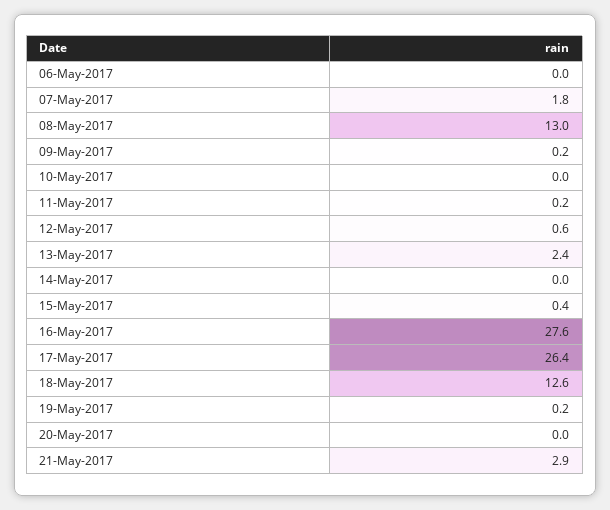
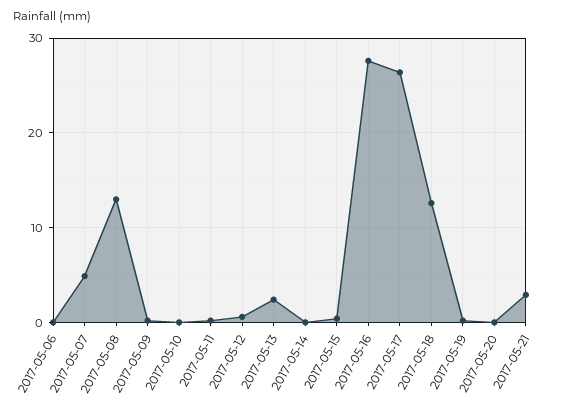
  {
    "06-May-2017": 0,
-   "07-May-2017": 1.8,
+   "07-May-2017": 5,
    "08-May-2017": 13,
    "09-May-2017": 0.2,
    "10-May-2017": 0,
    "11-May-2017": 0.2,
    "12-May-2017": 0.6,
    "13-May-2017": 2.4,
    "14-May-2017": 0,
    "15-May-2017": 0.4,
    "16-May-2017": 27.6,
    "17-May-2017": 26.4,
    "18-May-2017": 12.6,
    "19-May-2017": 0.2,
    "20-May-2017": 0,
    "21-May-2017": 2.9
  }

